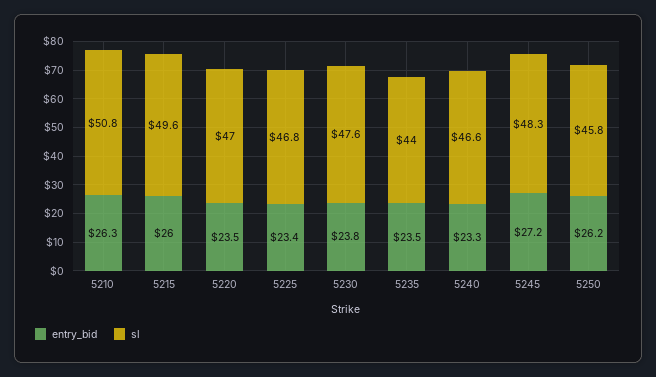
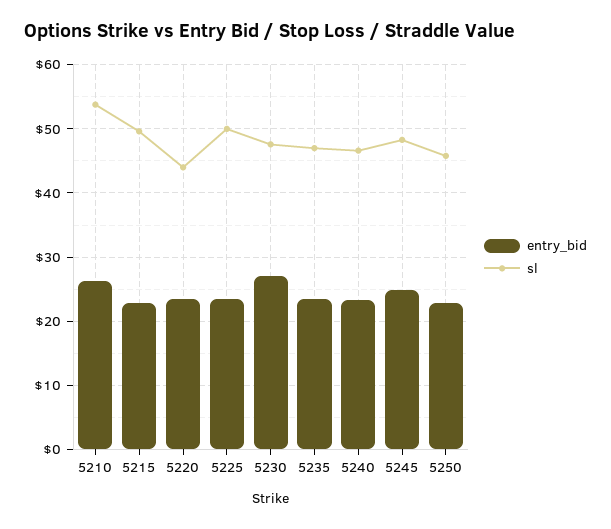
  {
    "entry_bid": {
      "5210": 26.3,
-     "5215": 26,
+     "5215": 23,
      "5220": 23.5,
      "5225": 23.4,
-     "5230": 23.8,
+     "5230": 27,
      "5235": 23.5,
      "5240": 23.3,
-     "5245": 27.2,
+     "5245": 25,
-     "5250": 26.2
+     "5250": 23
    },
    "sl": {
-     "5210": 50.8,
+     "5210": 54,
      "5215": 49.6,
-     "5220": 47,
+     "5220": 44,
-     "5225": 46.8,
+     "5225": 50,
      "5230": 47.6,
-     "5235": 44,
+     "5235": 47,
      "5240": 46.6,
      "5245": 48.3,
      "5250": 45.8
    }
  }

